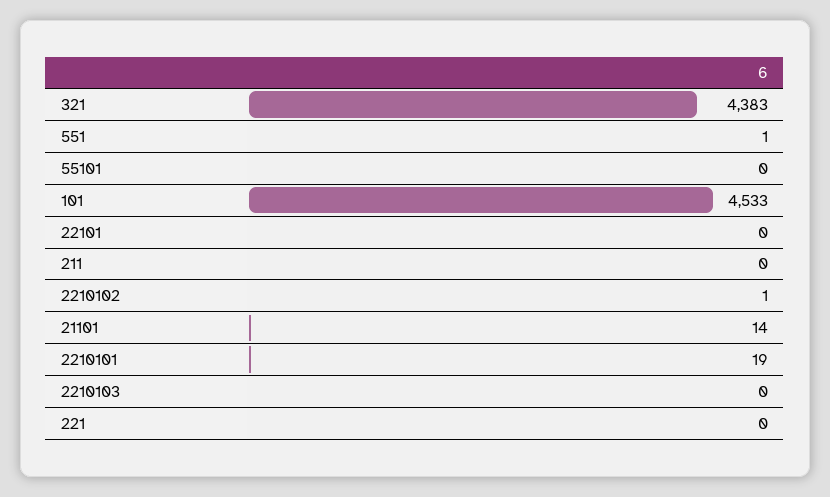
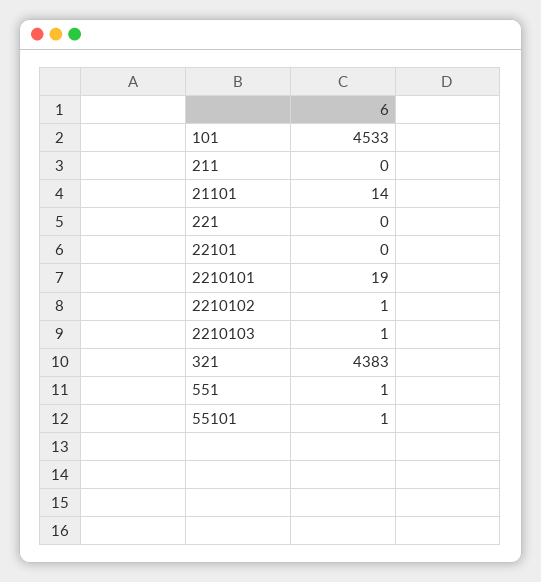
  {
    "321": 4383,
    "551": 1,
-   "55101": 0,
+   "55101": 1,
    "101": 4533,
    "22101": 0,
    "211": 0,
    "2210102": 1,
    "21101": 14,
    "2210101": 19,
-   "2210103": 0,
+   "2210103": 1,
    "221": 0
  }

